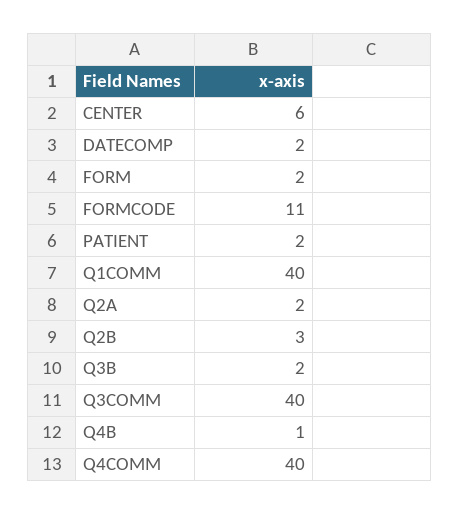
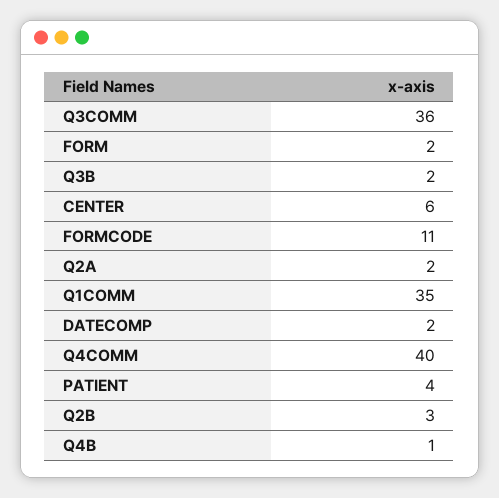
  {
    "CENTER": 6,
    "DATECOMP": 2,
    "FORM": 2,
    "FORMCODE": 11,
-   "PATIENT": 2,
+   "PATIENT": 4,
-   "Q1COMM": 40,
+   "Q1COMM": 35,
    "Q2A": 2,
    "Q2B": 3,
    "Q3B": 2,
-   "Q3COMM": 40,
+   "Q3COMM": 36,
    "Q4B": 1,
    "Q4COMM": 40
  }

